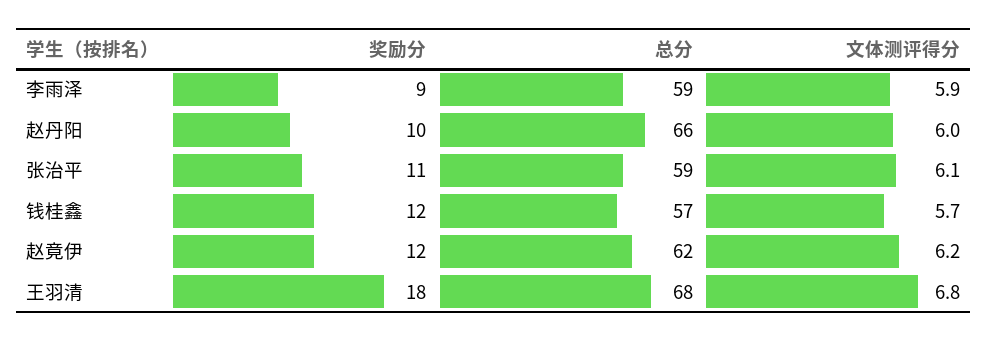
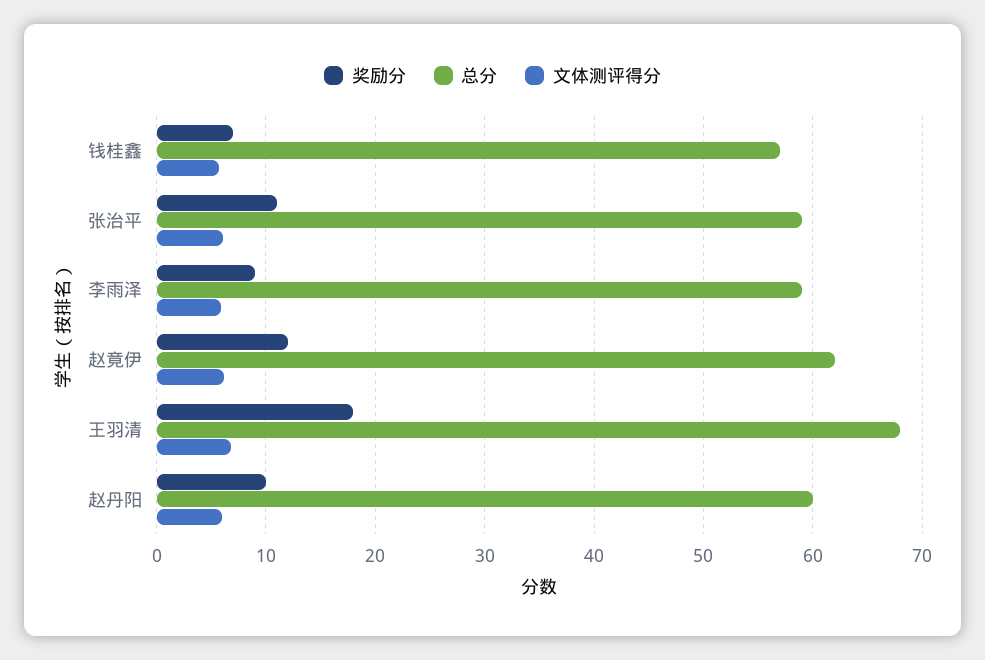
  {
    "奖励分": {
      "李雨泽": 9,
      "赵丹阳": 10,
      "张治平": 11,
-     "钱桂鑫": 12,
+     "钱桂鑫": 7,
      "赵竟伊": 12,
      "王羽清": 18
    },
    "总分": {
      "李雨泽": 59,
-     "赵丹阳": 66,
+     "赵丹阳": 60,
      "张治平": 59,
      "钱桂鑫": 57,
      "赵竟伊": 62,
      "王羽清": 68
    },
    "文体测评得分": {
      "李雨泽": 5.9,
      "赵丹阳": 6,
      "张治平": 6.1,
      "钱桂鑫": 5.7,
      "赵竟伊": 6.2,
      "王羽清": 6.8
    }
  }

